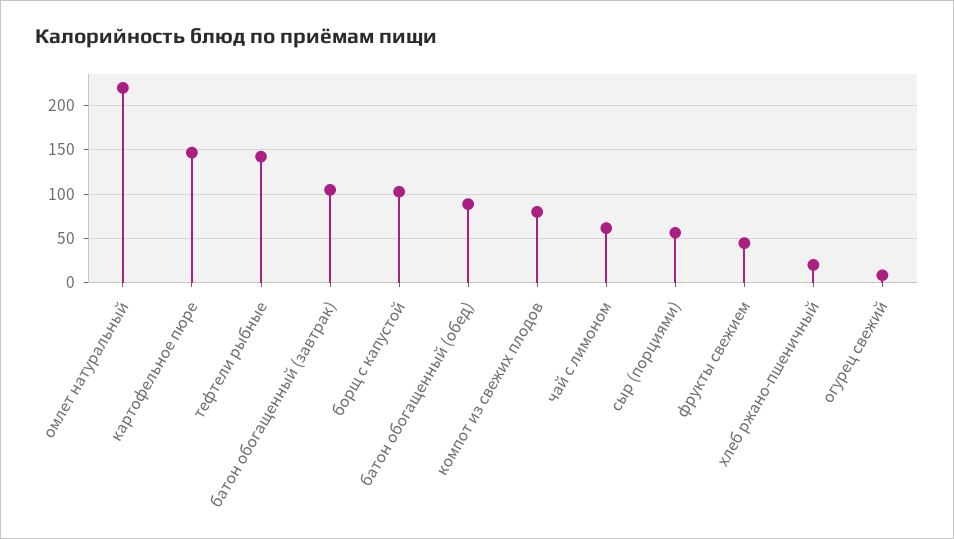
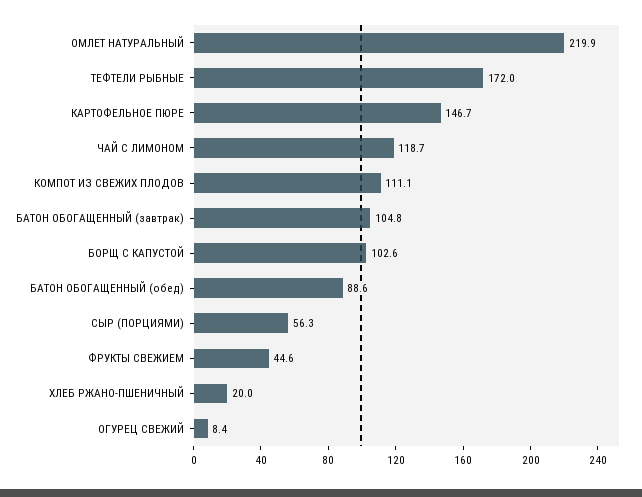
  {
    "омлет натуральный": 219.9,
    "картофельное пюре": 146.7,
-   "тефтели рыбные": 140,
+   "тефтели рыбные": 172,
    "батон обогащенный (завтрак)": 104.8,
    "борщ с капустой": 102.6,
    "батон обогащенный (обед)": 88.6,
-   "компот из свежих плодов": 80,
+   "компот из свежих плодов": 111.1,
-   "чай с лимоном": 60,
+   "чай с лимоном": 118.7,
    "сыр (порциями)": 56.3,
    "фрукты свежием": 44.6,
    "хлеб ржано-пшеничный": 20,
    "огурец свежий": 8.4
  }

